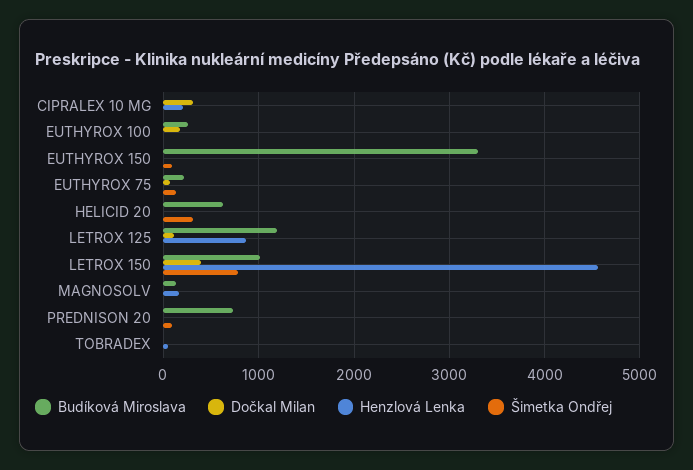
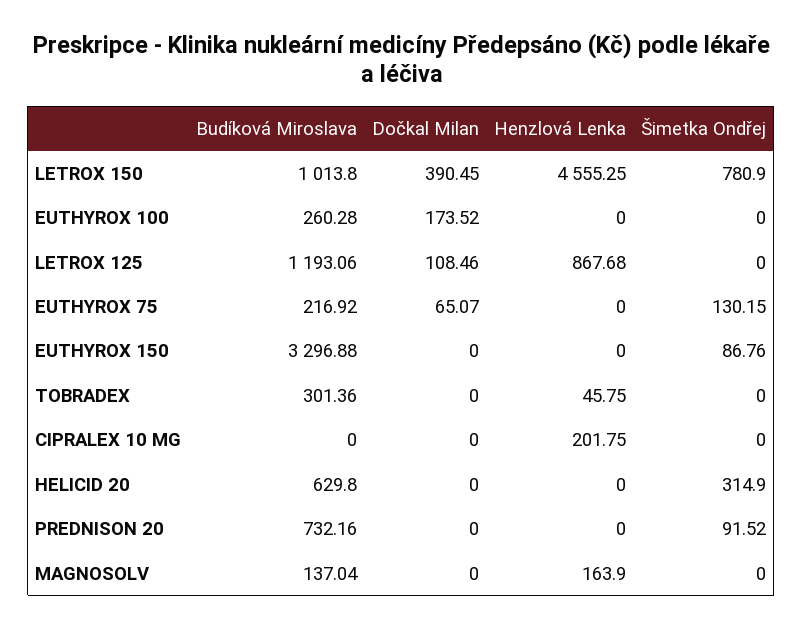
  {
    "Budíková Miroslava": {
      "CIPRALEX 10 MG": 0,
      "EUTHYROX 100": 260.28,
      "EUTHYROX 150": 3296.88,
      "EUTHYROX 75": 216.92,
      "HELICID 20": 629.8,
      "LETROX 125": 1193.06,
      "LETROX 150": 1013.8,
      "MAGNOSOLV": 137.04,
      "PREDNISON 20": 732.16,
-     "TOBRADEX": 0
+     "TOBRADEX": 301.36
    },
    "Dočkal Milan": {
-     "CIPRALEX 10 MG": 300,
+     "CIPRALEX 10 MG": 0,
      "EUTHYROX 100": 173.52,
      "EUTHYROX 150": 0,
      "EUTHYROX 75": 65.07,
      "HELICID 20": 0,
      "LETROX 125": 108.46,
      "LETROX 150": 390.45,
      "MAGNOSOLV": 0,
      "PREDNISON 20": 0,
      "TOBRADEX": 0
    },
    "Henzlová Lenka": {
      "CIPRALEX 10 MG": 201.75,
      "EUTHYROX 100": 0,
      "EUTHYROX 150": 0,
      "EUTHYROX 75": 0,
      "HELICID 20": 0,
      "LETROX 125": 867.68,
      "LETROX 150": 4555.25,
      "MAGNOSOLV": 163.9,
      "PREDNISON 20": 0,
      "TOBRADEX": 45.75
    },
    "Šimetka Ondřej": {
      "CIPRALEX 10 MG": 0,
      "EUTHYROX 100": 0,
      "EUTHYROX 150": 86.76,
      "EUTHYROX 75": 130.15,
      "HELICID 20": 314.9,
      "LETROX 125": 0,
      "LETROX 150": 780.9,
      "MAGNOSOLV": 0,
      "PREDNISON 20": 91.52,
      "TOBRADEX": 0
    }
  }

